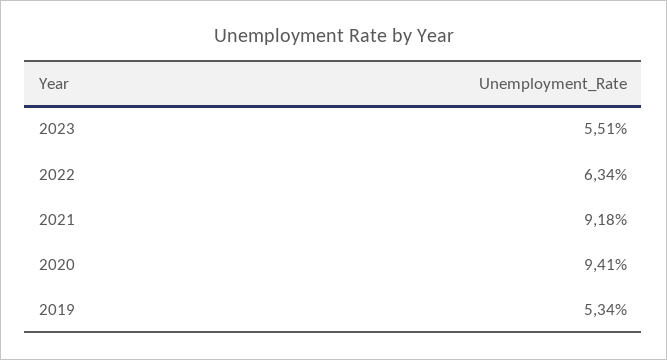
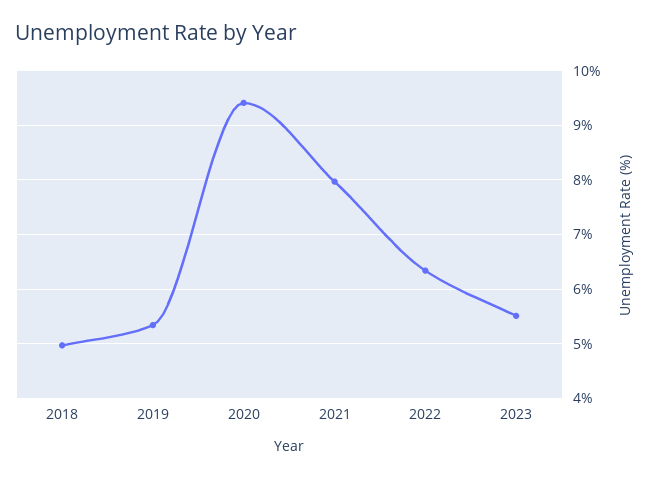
  {
    "2023": 5.51,
    "2022": 6.34,
-   "2021": 9.18,
+   "2021": 8,
    "2020": 9.41,
-   "2019": 5.34
+   "2019": 5.34,
+   "2018": 5
  }

